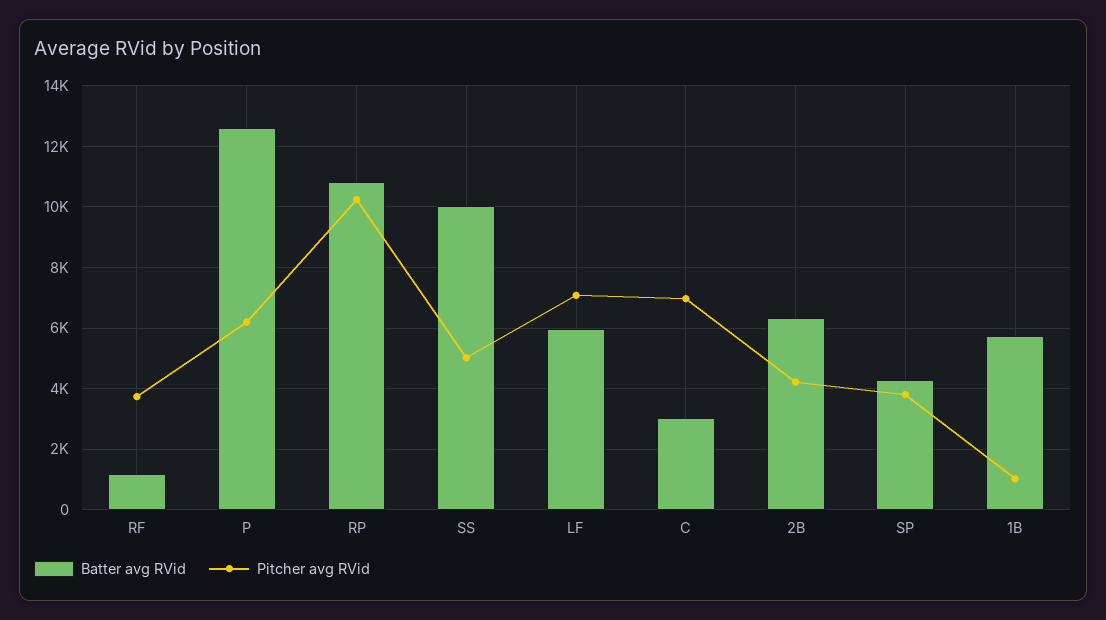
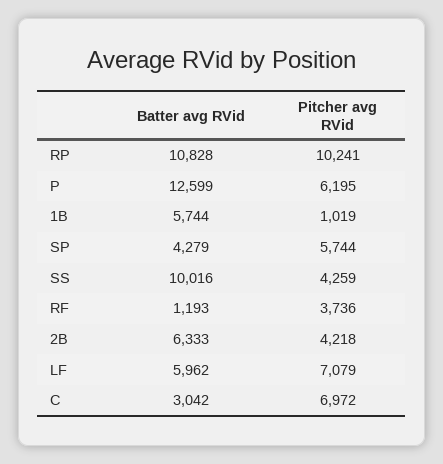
  {
    "Batter avg RVid": {
      "RF": 1193,
      "P": 12599,
      "RP": 10828,
      "SS": 10016,
      "LF": 5962,
      "C": 3042,
      "2B": 6333,
      "SP": 4279,
      "1B": 5744
    },
    "Pitcher avg RVid": {
      "RF": 3736,
      "P": 6195,
      "RP": 10241,
-     "SS": 5000,
+     "SS": 4259,
      "LF": 7079,
      "C": 6972,
      "2B": 4218,
-     "SP": 3800,
+     "SP": 5744,
      "1B": 1019
    }
  }

